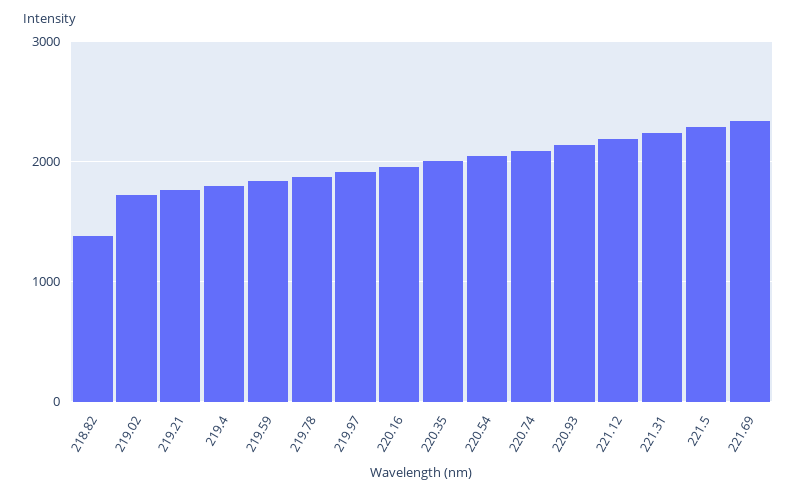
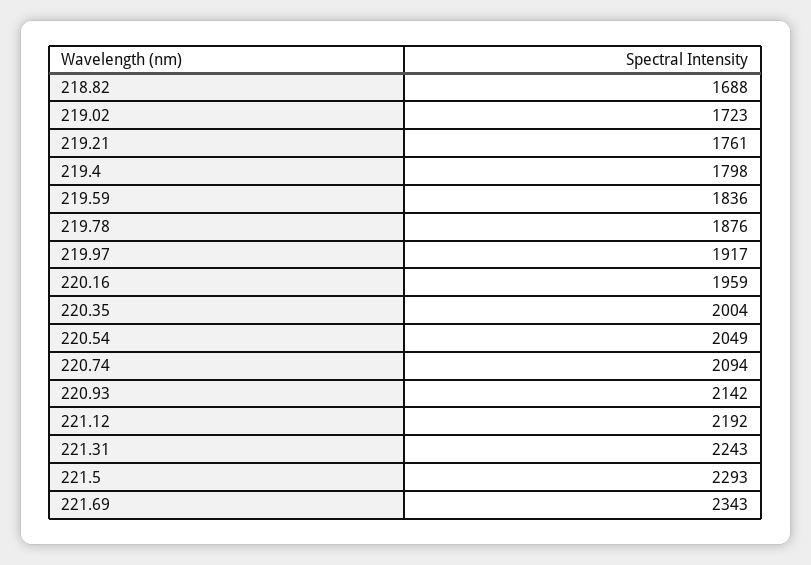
  {
-   "218.82": 1400,
+   "218.82": 1688,
    "219.02": 1723,
    "219.21": 1761,
    "219.4": 1798,
    "219.59": 1836,
    "219.78": 1876,
    "219.97": 1917,
    "220.16": 1959,
    "220.35": 2004,
    "220.54": 2049,
    "220.74": 2094,
    "220.93": 2142,
    "221.12": 2192,
    "221.31": 2243,
    "221.5": 2293,
    "221.69": 2343
  }

